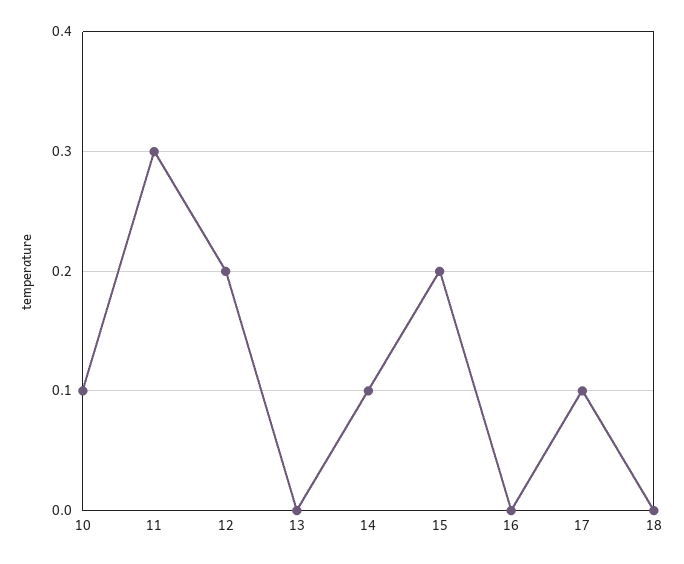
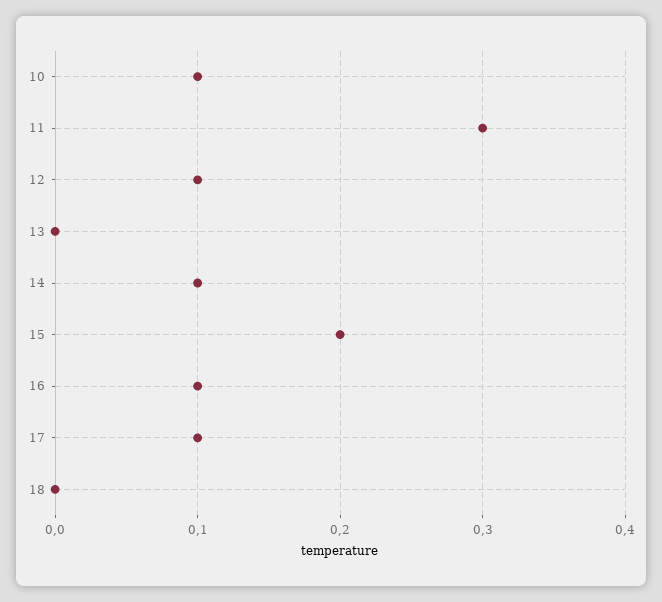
  {
    "10": 0.1,
    "11": 0.3,
-   "12": 0.2,
+   "12": 0.1,
    "13": 0,
    "14": 0.1,
    "15": 0.2,
-   "16": 0,
+   "16": 0.1,
    "17": 0.1,
    "18": 0
  }

